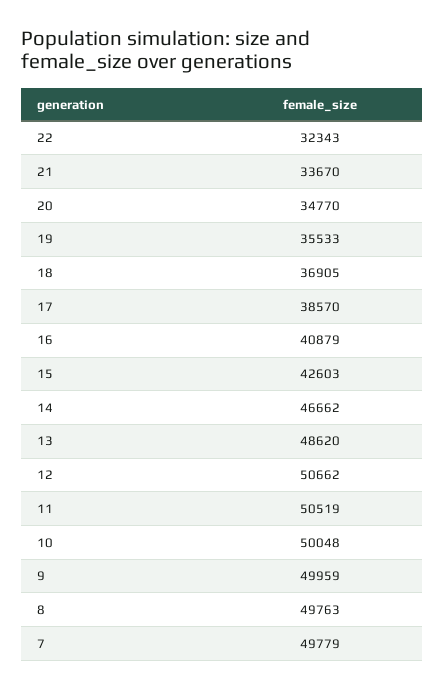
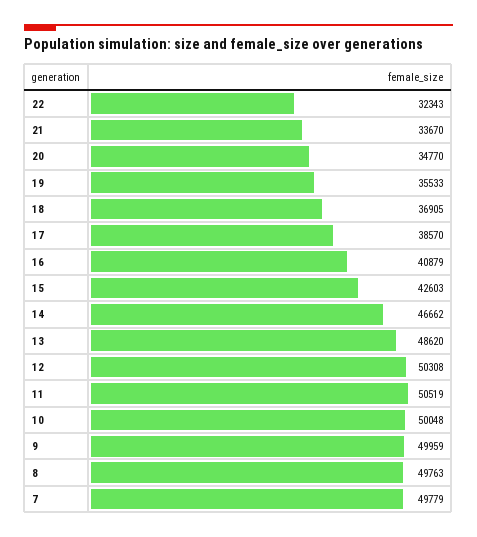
  {
    "22": 32343,
    "21": 33670,
    "20": 34770,
    "19": 35533,
    "18": 36905,
    "17": 38570,
    "16": 40879,
    "15": 42603,
    "14": 46662,
    "13": 48620,
-   "12": 50662,
+   "12": 50308,
    "11": 50519,
    "10": 50048,
    "9": 49959,
    "8": 49763,
    "7": 49779
  }

